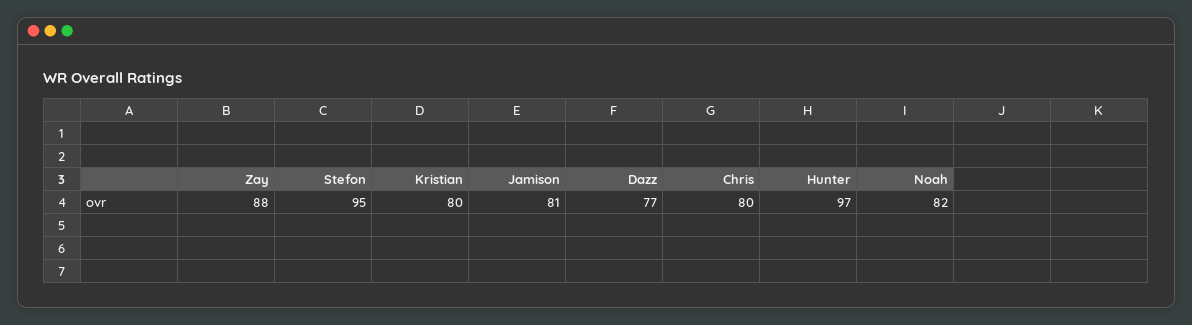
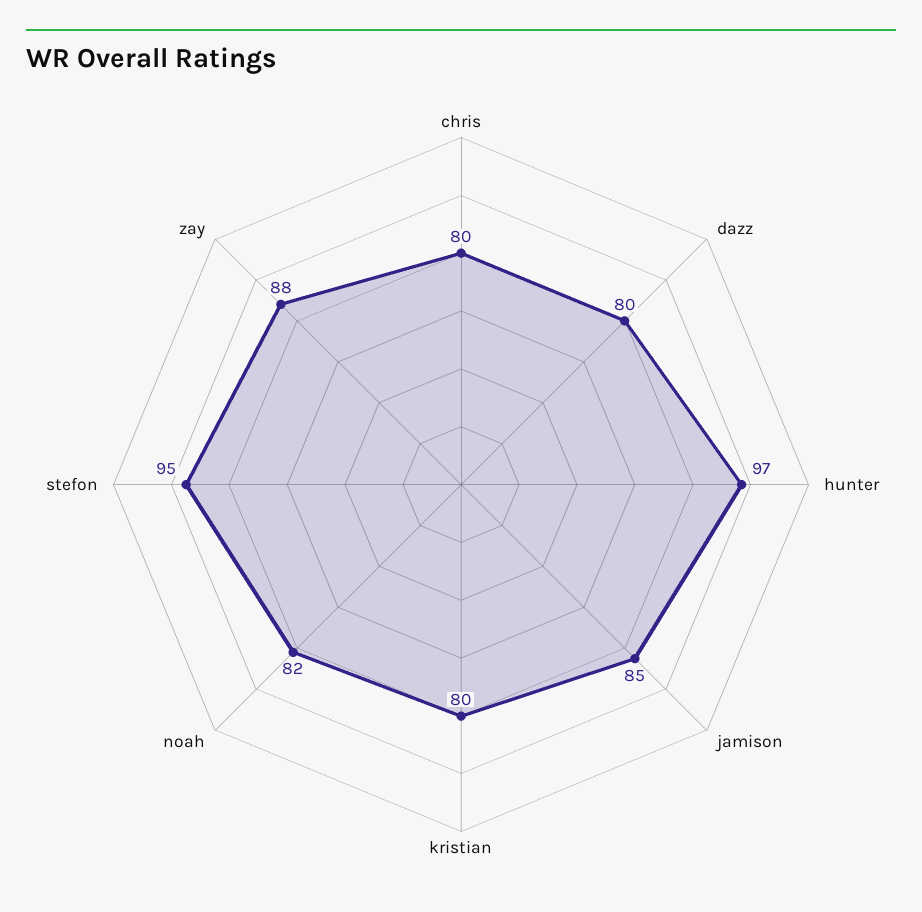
  {
    "Zay": 88,
    "Stefon": 95,
    "Kristian": 80,
-   "Jamison": 81,
+   "Jamison": 85,
-   "Dazz": 77,
+   "Dazz": 80,
    "Chris": 80,
    "Hunter": 97,
    "Noah": 82
  }

